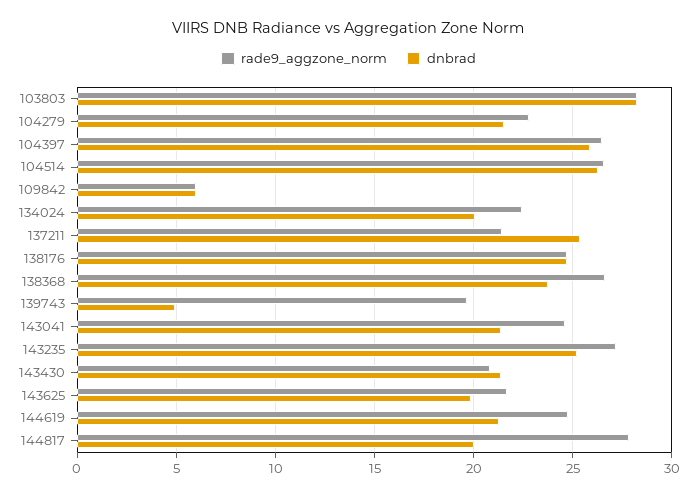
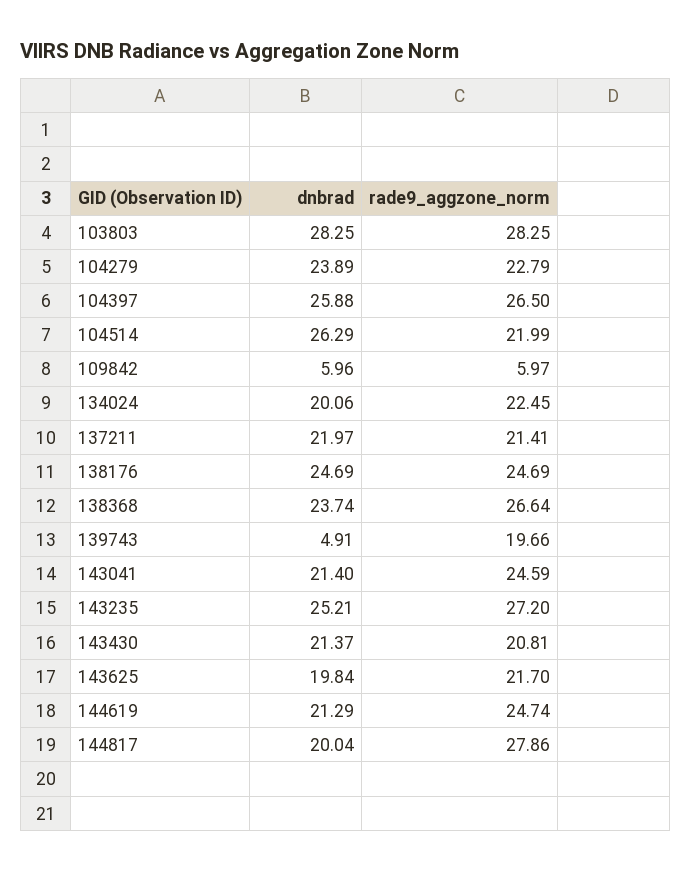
  {
    "rade9_aggzone_norm": {
      "103803": 28.25,
      "104279": 22.79,
      "104397": 26.5,
-     "104514": 26.5,
+     "104514": 21.99,
      "109842": 5.97,
      "134024": 22.45,
      "137211": 21.41,
      "138176": 24.69,
      "138368": 26.64,
      "139743": 19.66,
      "143041": 24.59,
      "143235": 27.2,
      "143430": 20.81,
      "143625": 21.7,
      "144619": 24.74,
      "144817": 27.86
    },
    "dnbrad": {
      "103803": 28.25,
-     "104279": 21.5,
+     "104279": 23.89,
      "104397": 25.88,
      "104514": 26.29,
      "109842": 5.96,
      "134024": 20.06,
-     "137211": 25.5,
+     "137211": 21.97,
      "138176": 24.69,
      "138368": 23.74,
      "139743": 4.91,
      "143041": 21.4,
      "143235": 25.21,
      "143430": 21.37,
      "143625": 19.84,
      "144619": 21.29,
      "144817": 20.04
    }
  }

